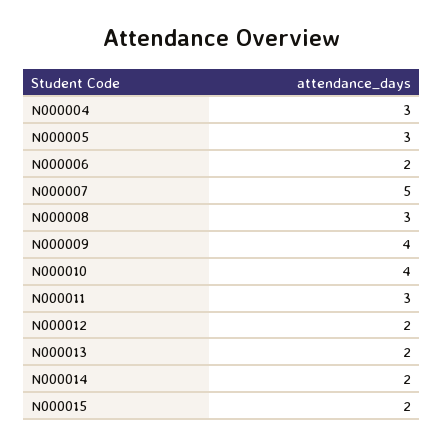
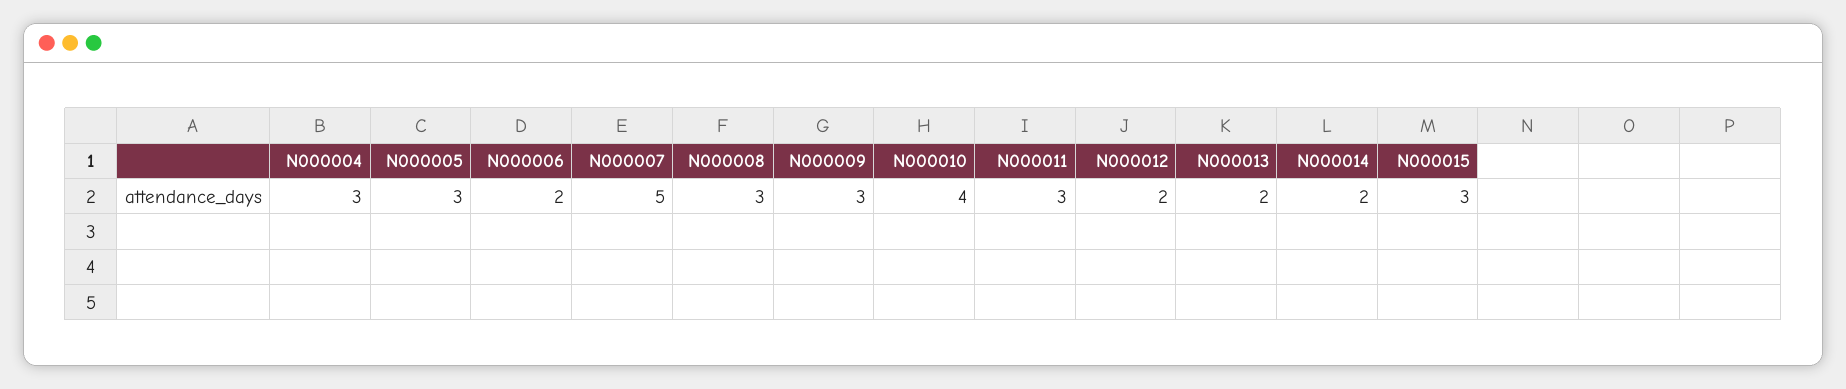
  {
    "N000004": 3,
    "N000005": 3,
    "N000006": 2,
    "N000007": 5,
    "N000008": 3,
-   "N000009": 4,
+   "N000009": 3,
    "N000010": 4,
    "N000011": 3,
    "N000012": 2,
    "N000013": 2,
    "N000014": 2,
-   "N000015": 2
+   "N000015": 3
  }

